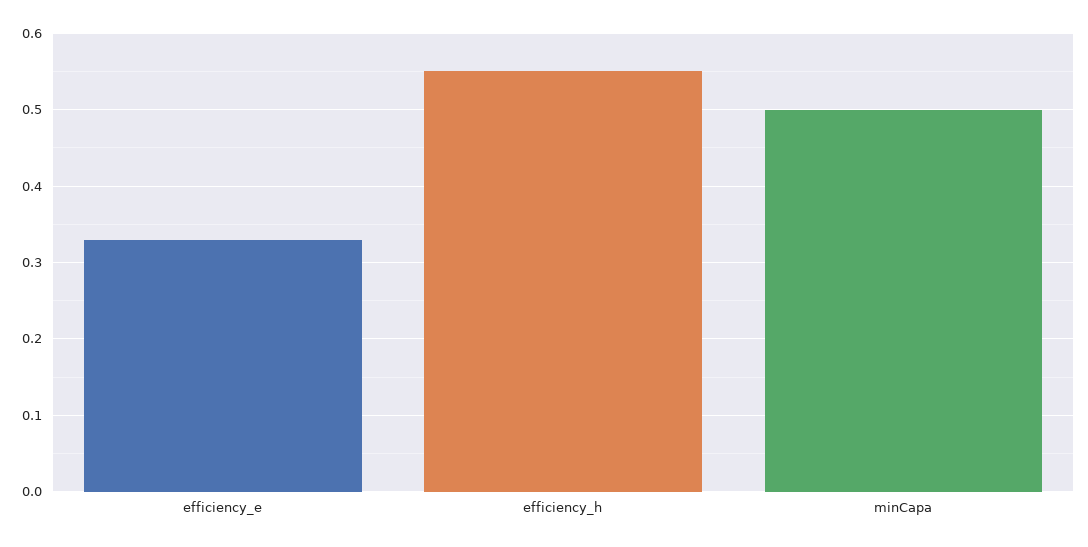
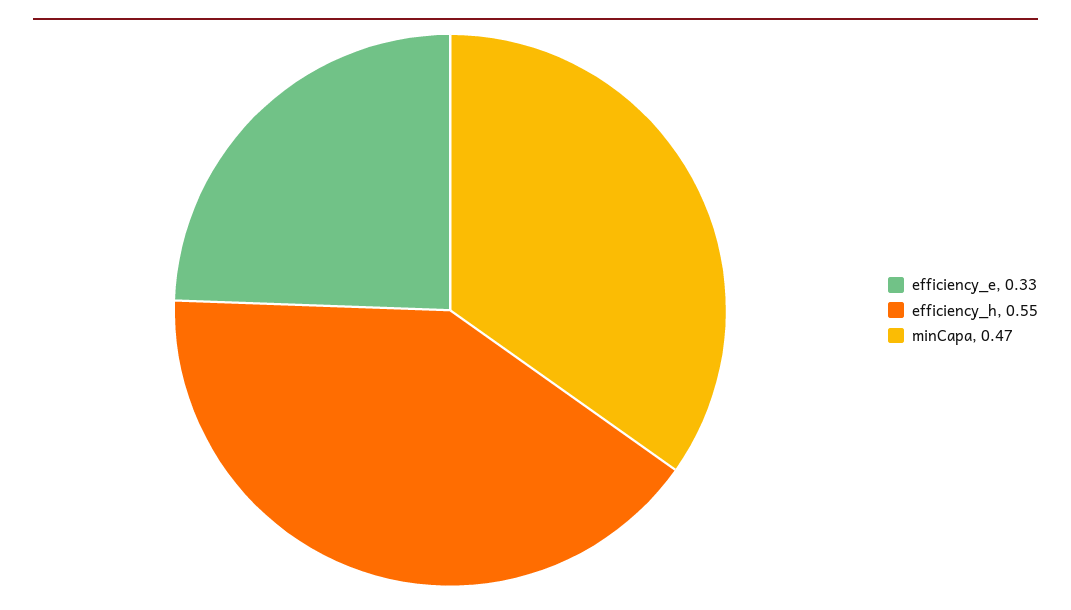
  {
    "efficiency_e": 0.33,
    "efficiency_h": 0.55,
-   "minCapa": 0.5
+   "minCapa": 0.47
  }

